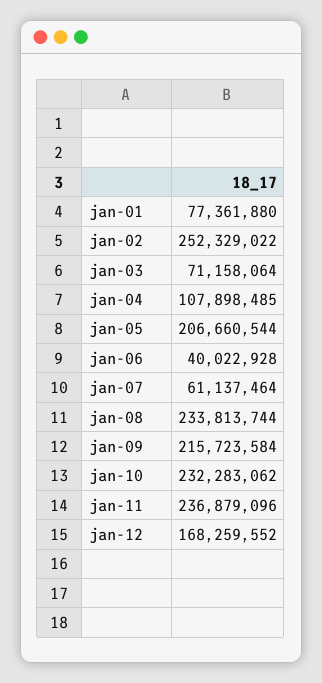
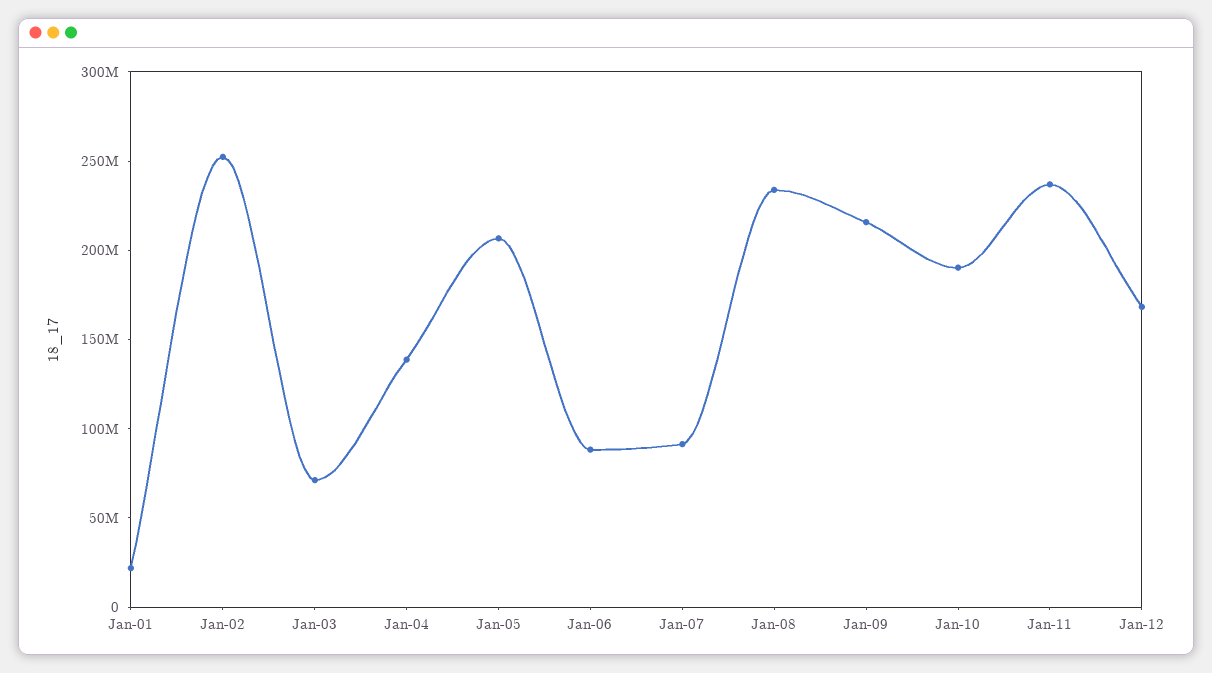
  {
-   "jan-01": 77361880,
+   "jan-01": 20000000,
    "jan-02": 252329022,
    "jan-03": 71158064,
-   "jan-04": 107898485,
+   "jan-04": 140000000,
    "jan-05": 206660544,
-   "jan-06": 40022928,
+   "jan-06": 90000000,
-   "jan-07": 61137464,
+   "jan-07": 90000000,
    "jan-08": 233813744,
    "jan-09": 215723584,
-   "jan-10": 232283062,
+   "jan-10": 190000000,
    "jan-11": 236879096,
    "jan-12": 168259552
  }

